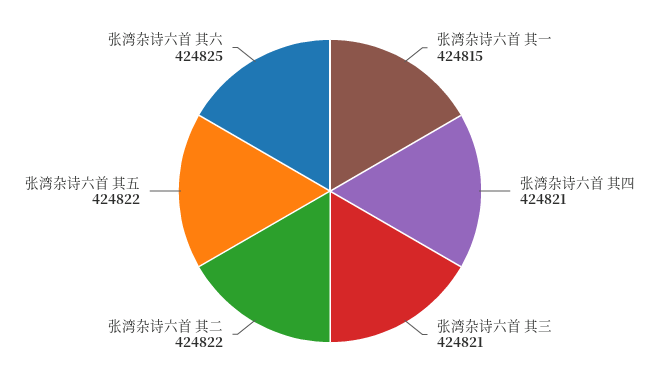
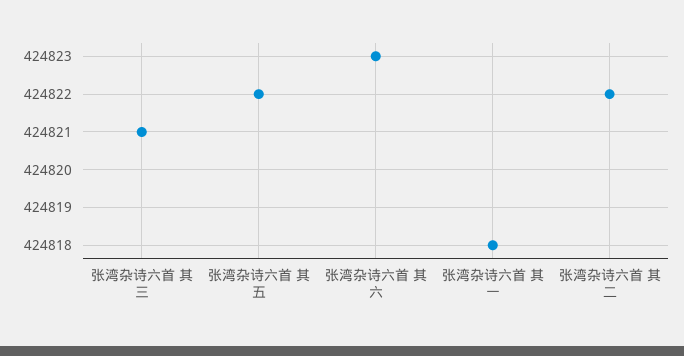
  {
-   "张湾杂诗六首 其一": 424815,
+   "张湾杂诗六首 其一": 424818,
-   "张湾杂诗六首 其四": 424821,
    "张湾杂诗六首 其三": 424821,
    "张湾杂诗六首 其二": 424822,
    "张湾杂诗六首 其五": 424822,
-   "张湾杂诗六首 其六": 424825
+   "张湾杂诗六首 其六": 424823
  }

